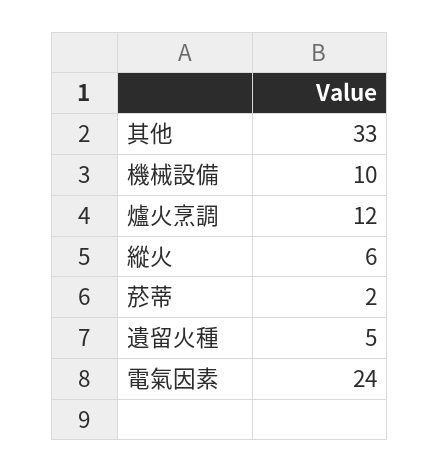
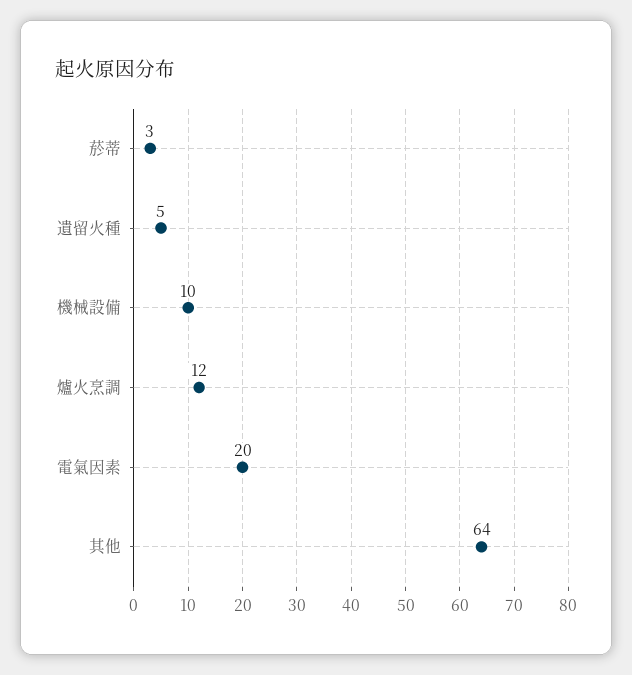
  {
-   "其他": 33,
+   "其他": 64,
    "機械設備": 10,
    "爐火烹調": 12,
-   "縱火": 6,
-   "菸蒂": 2,
+   "菸蒂": 3,
    "遺留火種": 5,
-   "電氣因素": 24
+   "電氣因素": 20
  }

